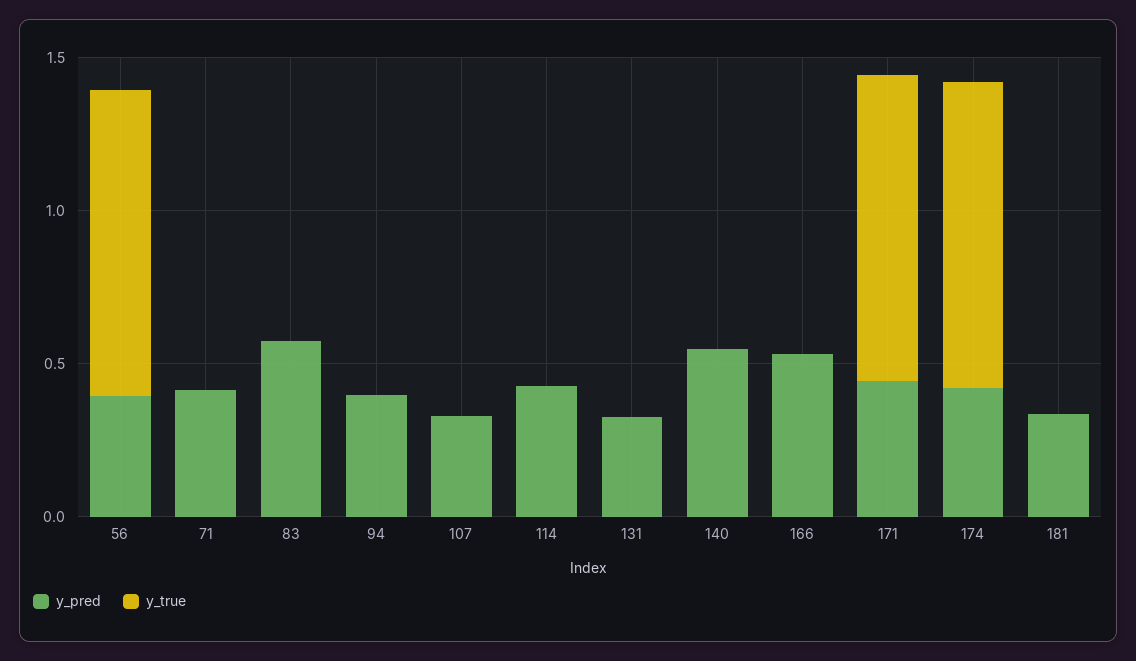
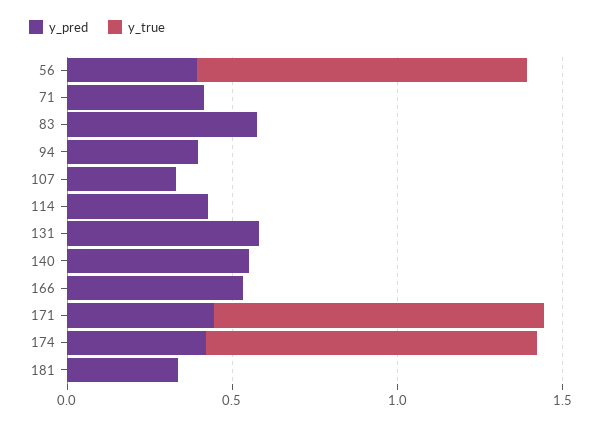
  {
    "y_pred": {
      "56": 0.4,
      "71": 0.4,
      "83": 0.6,
      "94": 0.4,
      "107": 0.3,
      "114": 0.4,
-     "131": 0.3,
+     "131": 0.6,
      "140": 0.5,
      "166": 0.5,
      "171": 0.4,
      "174": 0.4,
      "181": 0.3
    },
    "y_true": {
      "56": 1,
      "71": 0,
      "83": 0,
      "94": 0,
      "107": 0,
      "114": 0,
      "131": 0,
      "140": 0,
      "166": 0,
      "171": 1,
      "174": 1,
      "181": 0
    }
  }

